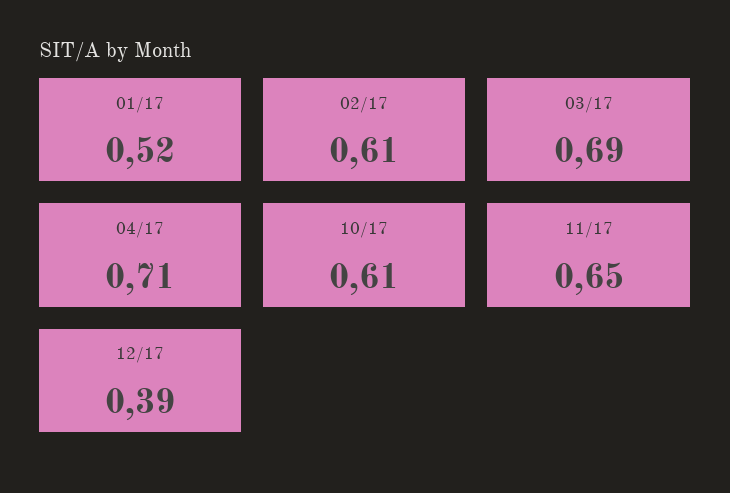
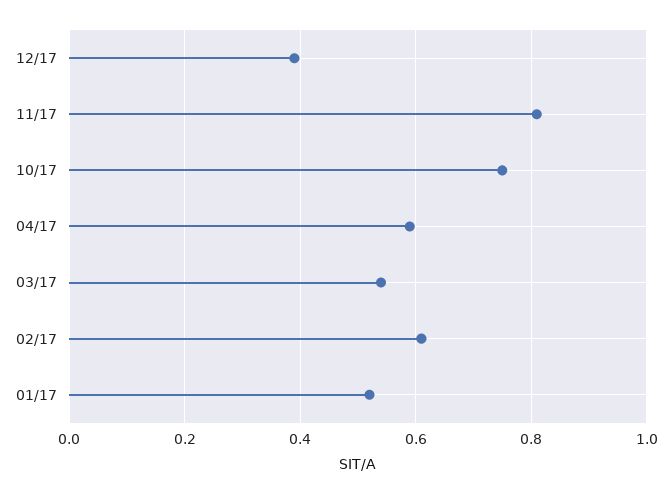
  {
    "01/17": 0.52,
    "02/17": 0.61,
-   "03/17": 0.69,
+   "03/17": 0.55,
-   "04/17": 0.71,
+   "04/17": 0.6,
-   "10/17": 0.61,
+   "10/17": 0.75,
-   "11/17": 0.65,
+   "11/17": 0.8,
    "12/17": 0.39
  }

